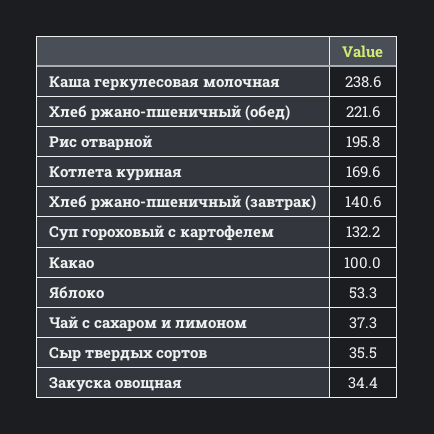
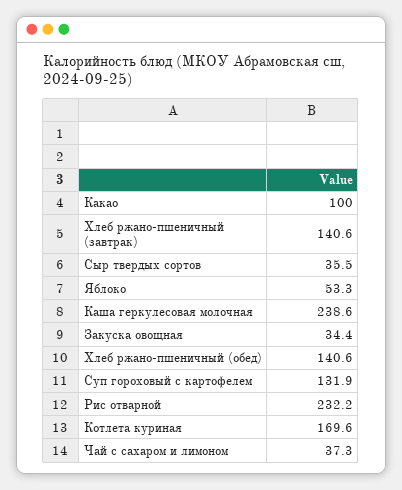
  {
    "Каша геркулесовая молочная": 238.6,
-   "Хлеб ржано-пшеничный (обед)": 221.6,
+   "Хлеб ржано-пшеничный (обед)": 140.6,
-   "Рис отварной": 195.8,
+   "Рис отварной": 232.2,
    "Котлета куриная": 169.6,
    "Хлеб ржано-пшеничный (завтрак)": 140.6,
-   "Суп гороховый с картофелем": 132.2,
+   "Суп гороховый с картофелем": 131.9,
    "Какао": 100,
    "Яблоко": 53.3,
    "Чай с сахаром и лимоном": 37.3,
    "Сыр твердых сортов": 35.5,
    "Закуска овощная": 34.4
  }

